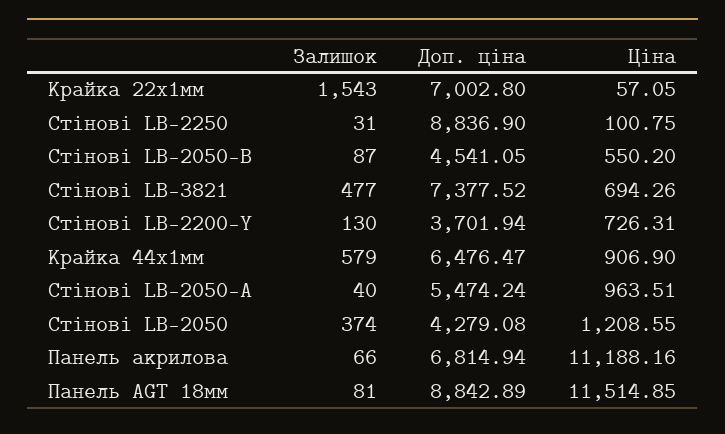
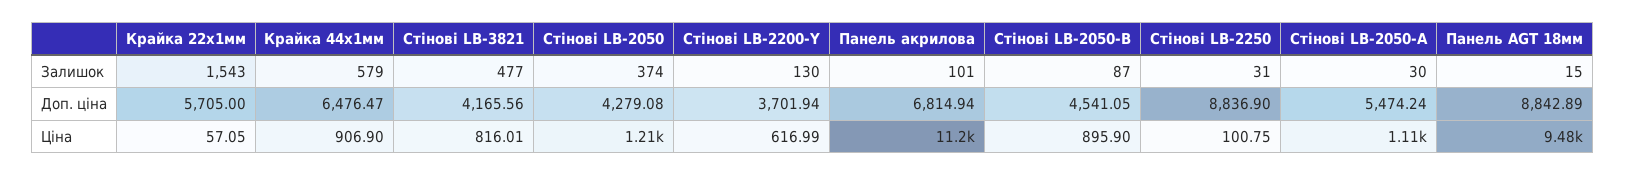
  {
    "Залишок": {
      "Крайка 22x1мм": 1543,
      "Стінові LB-2250": 31,
      "Стінові LB-2050-В": 87,
      "Стінові LB-3821": 477,
      "Стінові LB-2200-Y": 130,
      "Крайка 44x1мм": 579,
-     "Стінові LB-2050-А": 40,
+     "Стінові LB-2050-А": 30,
      "Стінові LB-2050": 374,
-     "Панель акрилова": 66,
+     "Панель акрилова": 101,
-     "Панель AGT 18мм": 81
+     "Панель AGT 18мм": 15
    },
    "Доп. ціна": {
-     "Крайка 22x1мм": 7002.8,
+     "Крайка 22x1мм": 5705,
      "Стінові LB-2250": 8836.9,
      "Стінові LB-2050-В": 4541.05,
-     "Стінові LB-3821": 7377.52,
+     "Стінові LB-3821": 4165.56,
      "Стінові LB-2200-Y": 3701.94,
      "Крайка 44x1мм": 6476.47,
      "Стінові LB-2050-А": 5474.24,
      "Стінові LB-2050": 4279.08,
      "Панель акрилова": 6814.94,
      "Панель AGT 18мм": 8842.89
    },
    "Ціна": {
      "Крайка 22x1мм": 57.05,
      "Стінові LB-2250": 100.75,
-     "Стінові LB-2050-В": 550.2,
+     "Стінові LB-2050-В": 895.9,
-     "Стінові LB-3821": 694.26,
+     "Стінові LB-3821": 816.01,
-     "Стінові LB-2200-Y": 726.31,
+     "Стінові LB-2200-Y": 616.99,
      "Крайка 44x1мм": 906.9,
-     "Стінові LB-2050-А": 963.51,
+     "Стінові LB-2050-А": 1110,
      "Стінові LB-2050": 1208.55,
      "Панель акрилова": 11188.16,
-     "Панель AGT 18мм": 11514.85
+     "Панель AGT 18мм": 9480
    }
  }

